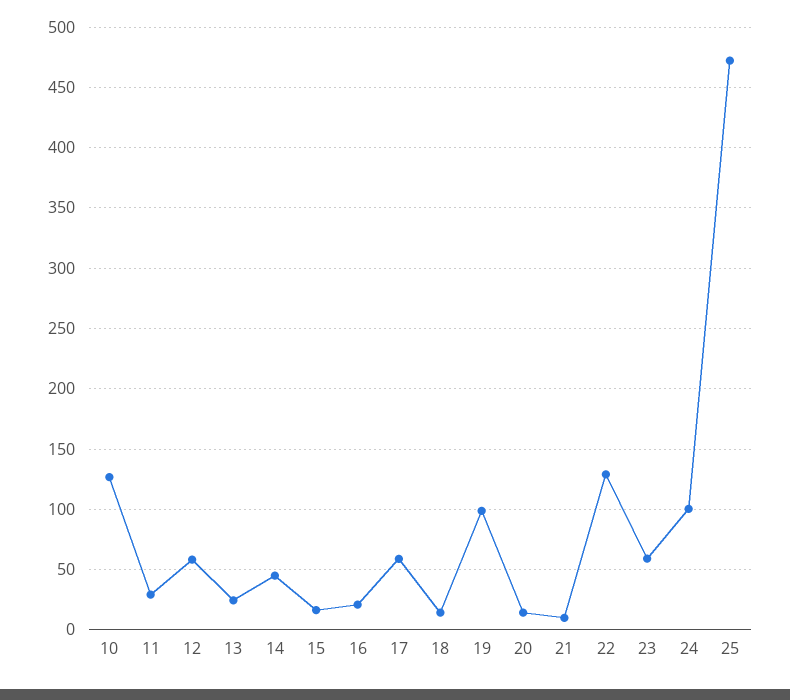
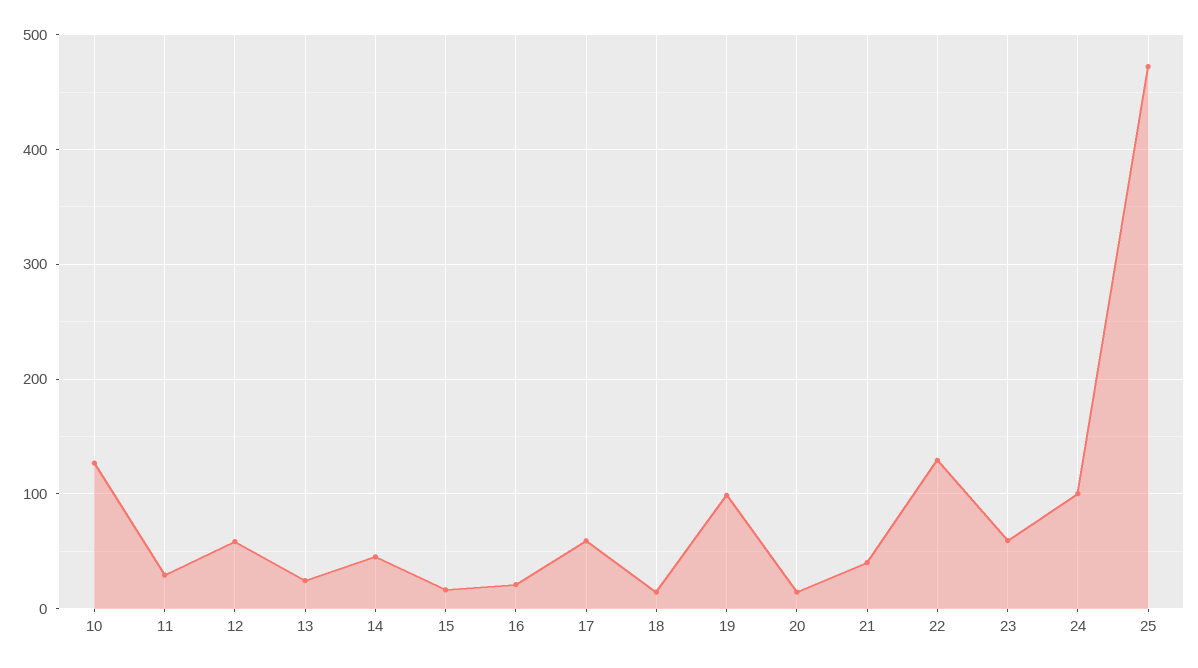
  {
    "10": 125,
    "11": 30,
    "12": 60,
    "13": 25,
    "14": 45,
    "15": 15,
    "16": 20,
    "17": 60,
    "18": 15,
    "19": 100,
    "20": 15,
-   "21": 10,
+   "21": 40,
    "22": 130,
    "23": 60,
    "24": 100,
    "25": 470
  }

